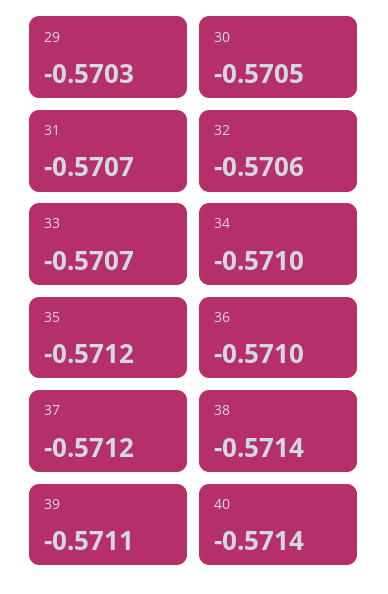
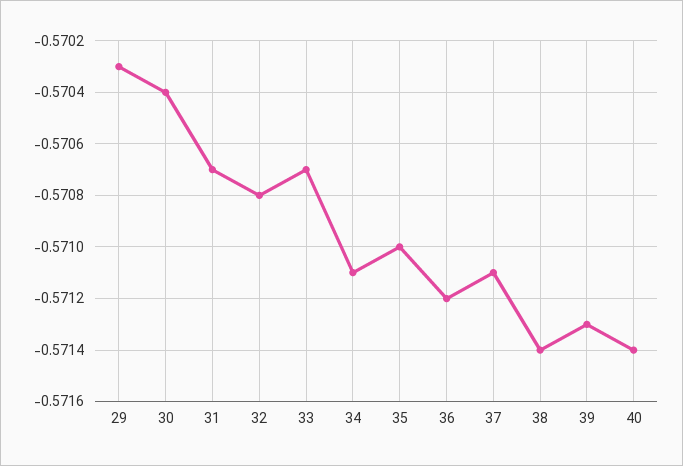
  {
    "29": -0.5703,
-   "30": -0.5705,
+   "30": -0.5704,
    "31": -0.5707,
-   "32": -0.5706,
+   "32": -0.5708,
    "33": -0.5707,
-   "34": -0.571,
+   "34": -0.5711,
-   "35": -0.5712,
+   "35": -0.571,
-   "36": -0.571,
+   "36": -0.5712,
-   "37": -0.5712,
+   "37": -0.5711,
    "38": -0.5714,
-   "39": -0.5711,
+   "39": -0.5713,
    "40": -0.5714
  }

